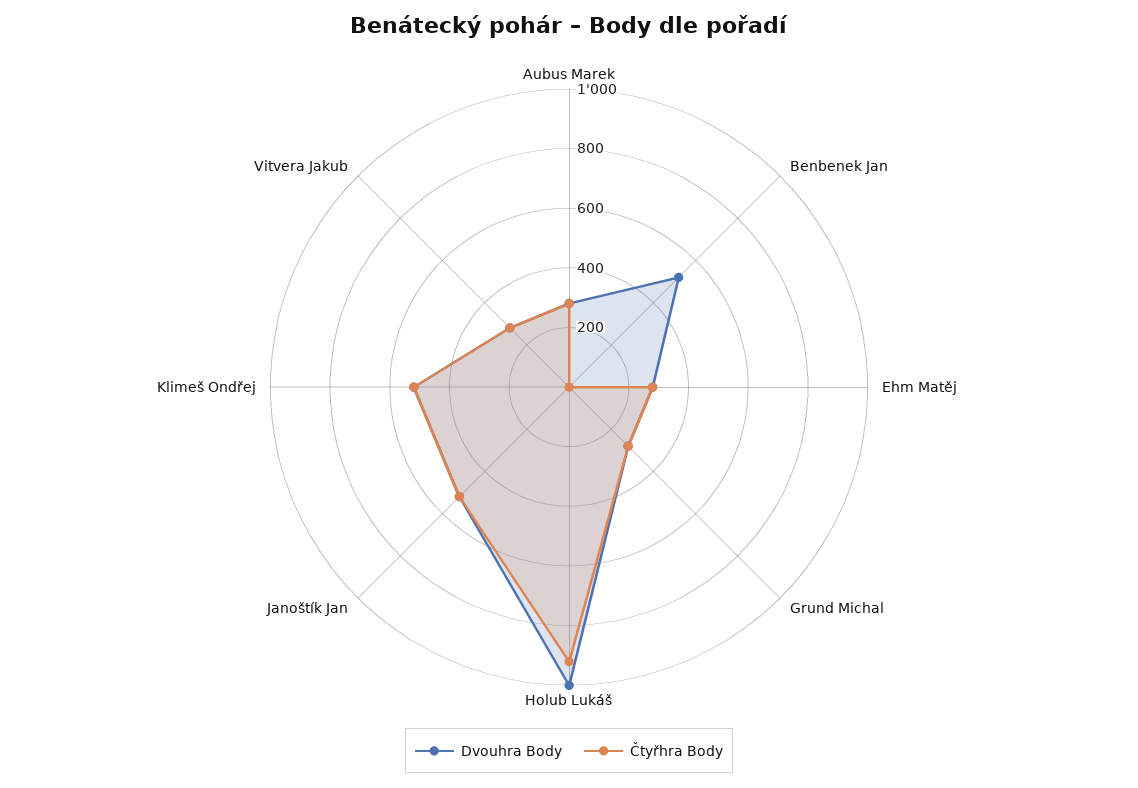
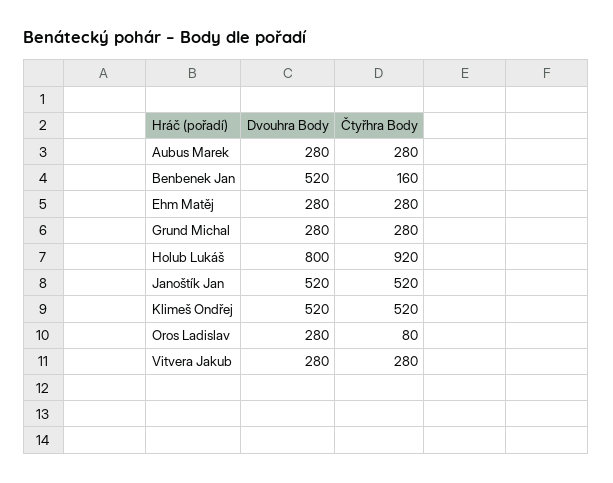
  {
    "Dvouhra Body": {
      "Aubus Marek": 280,
      "Benbenek Jan": 520,
      "Ehm Matěj": 280,
      "Grund Michal": 280,
-     "Holub Lukáš": 1000,
+     "Holub Lukáš": 800,
      "Janoštík Jan": 520,
      "Klimeš Ondřej": 520,
-     "Vitvera Jakub": 280
+     "Vitvera Jakub": 280,
+     "Oros Ladislav": 280
    },
    "Čtyřhra Body": {
      "Aubus Marek": 280,
-     "Benbenek Jan": 0,
+     "Benbenek Jan": 160,
      "Ehm Matěj": 280,
      "Grund Michal": 280,
      "Holub Lukáš": 920,
      "Janoštík Jan": 520,
      "Klimeš Ondřej": 520,
-     "Vitvera Jakub": 280
+     "Vitvera Jakub": 280,
+     "Oros Ladislav": 80
    }
  }

